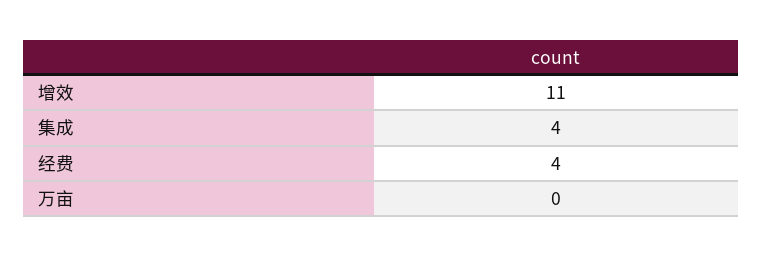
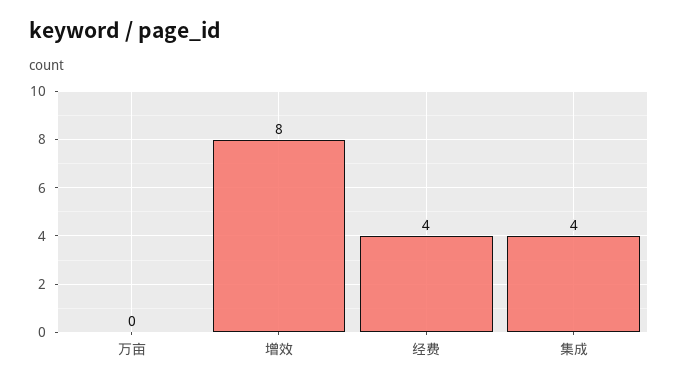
  {
-   "增效": 11,
+   "增效": 8,
    "集成": 4,
    "经费": 4,
    "万亩": 0
  }

